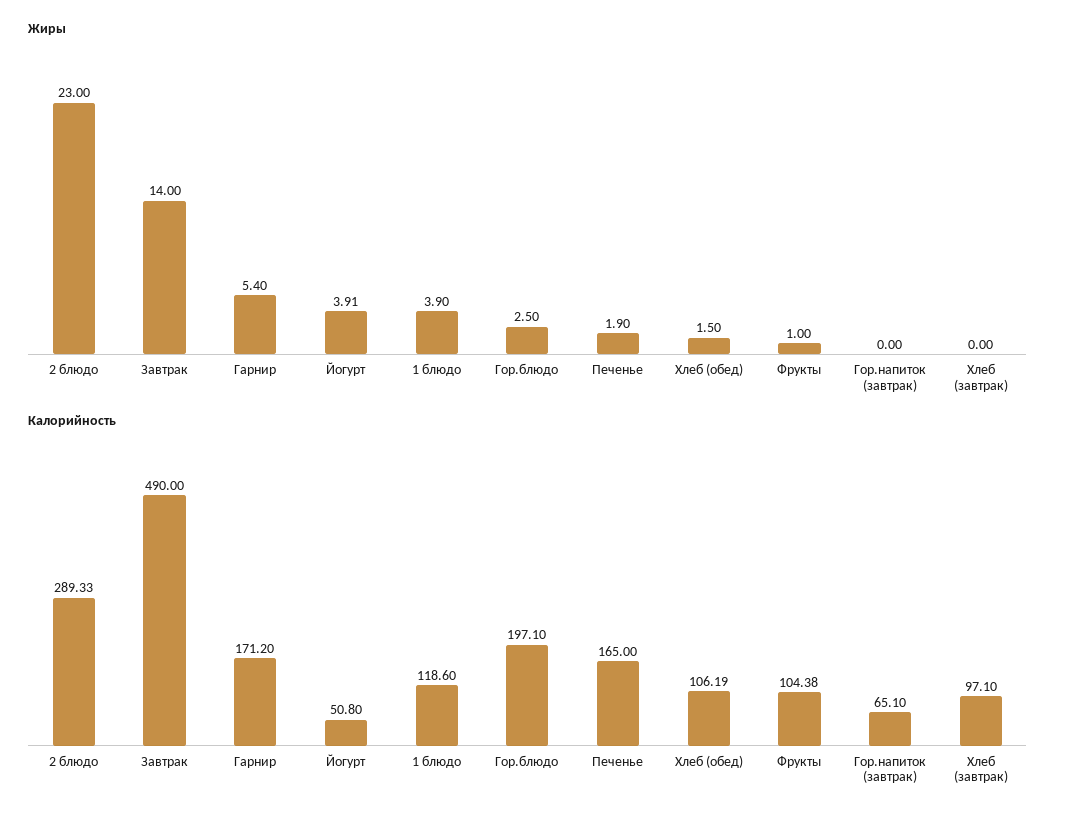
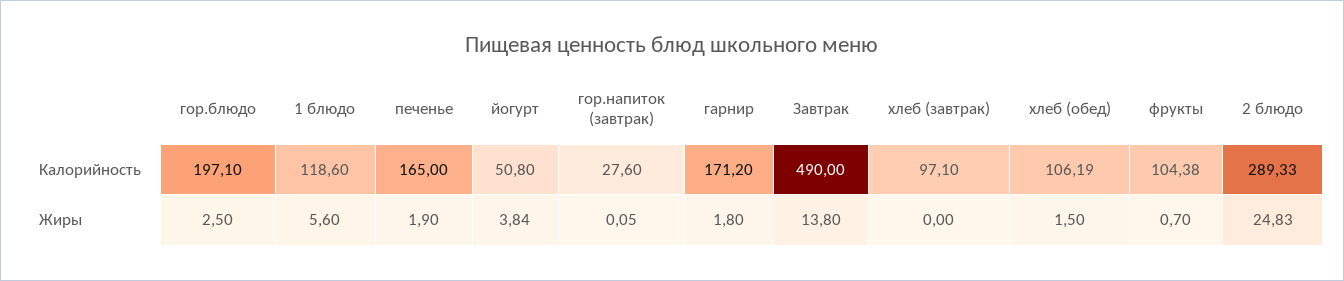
  {
    "Жиры": {
-     "2 блюдо": 23,
+     "2 блюдо": 24.83,
-     "Завтрак": 14,
+     "Завтрак": 13.8,
-     "Гарнир": 5.4,
+     "Гарнир": 1.8,
-     "Йогурт": 3.91,
+     "Йогурт": 3.84,
-     "1 блюдо": 3.9,
+     "1 блюдо": 5.6,
      "Гор.блюдо": 2.5,
      "Печенье": 1.9,
      "Хлеб (обед)": 1.5,
-     "Фрукты": 1,
+     "Фрукты": 0.7,
-     "Гор.напиток (завтрак)": 0,
+     "Гор.напиток (завтрак)": 0.05,
      "Хлеб (завтрак)": 0
    },
    "Калорийность": {
      "2 блюдо": 289.33,
      "Завтрак": 490,
      "Гарнир": 171.2,
      "Йогурт": 50.8,
      "1 блюдо": 118.6,
      "Гор.блюдо": 197.1,
      "Печенье": 165,
      "Хлеб (обед)": 106.19,
      "Фрукты": 104.38,
-     "Гор.напиток (завтрак)": 65.1,
+     "Гор.напиток (завтрак)": 27.6,
      "Хлеб (завтрак)": 97.1
    }
  }

